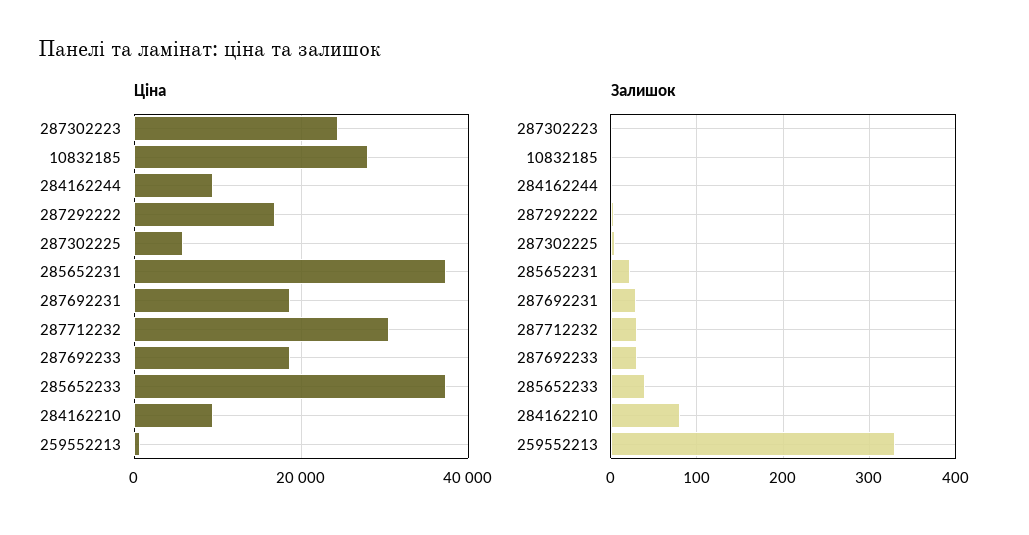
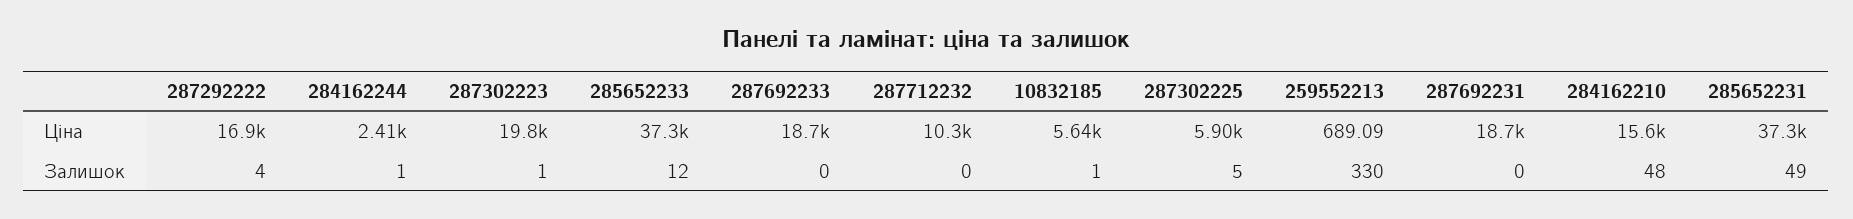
  {
    "Ціна": {
-     "287302223": 24000,
+     "287302223": 19800,
-     "10832185": 28000,
+     "10832185": 5640,
-     "284162244": 10000,
+     "284162244": 2410,
      "287292222": 16900,
      "287302225": 5900,
      "285652231": 37300,
      "287692231": 18700,
-     "287712232": 30000,
+     "287712232": 10300,
      "287692233": 18700,
      "285652233": 37300,
-     "284162210": 10000,
+     "284162210": 15600,
      "259552213": 689.09
    },
    "Залишок": {
      "287302223": 1,
      "10832185": 1,
      "284162244": 1,
      "287292222": 4,
      "287302225": 5,
-     "285652231": 20,
+     "285652231": 49,
-     "287692231": 30,
+     "287692231": 0,
-     "287712232": 30,
+     "287712232": 0,
-     "287692233": 30,
+     "287692233": 0,
-     "285652233": 40,
+     "285652233": 12,
-     "284162210": 80,
+     "284162210": 48,
      "259552213": 330
    }
  }

